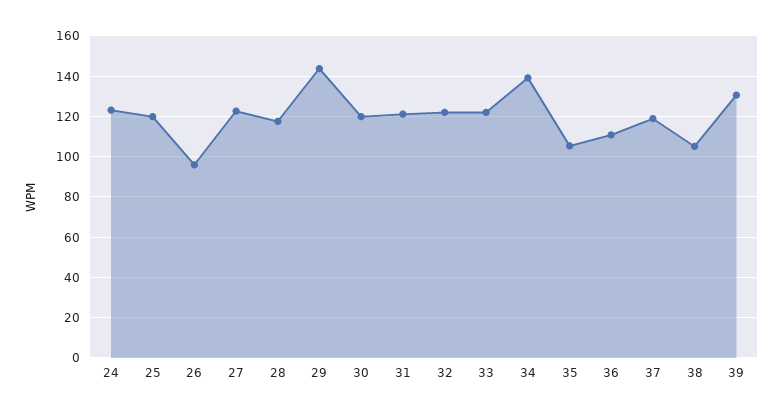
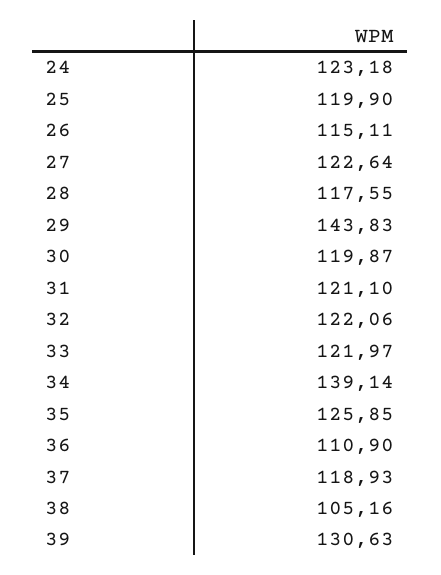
  {
    "24": 123.18,
    "25": 119.9,
-   "26": 95,
+   "26": 115.11,
    "27": 122.64,
    "28": 117.55,
    "29": 143.83,
    "30": 119.87,
    "31": 121.1,
    "32": 122.06,
    "33": 121.97,
    "34": 139.14,
-   "35": 105,
+   "35": 125.85,
    "36": 110.9,
    "37": 118.93,
    "38": 105.16,
    "39": 130.63
  }

